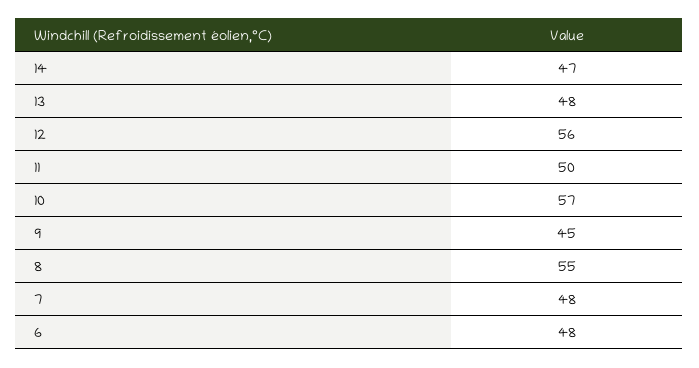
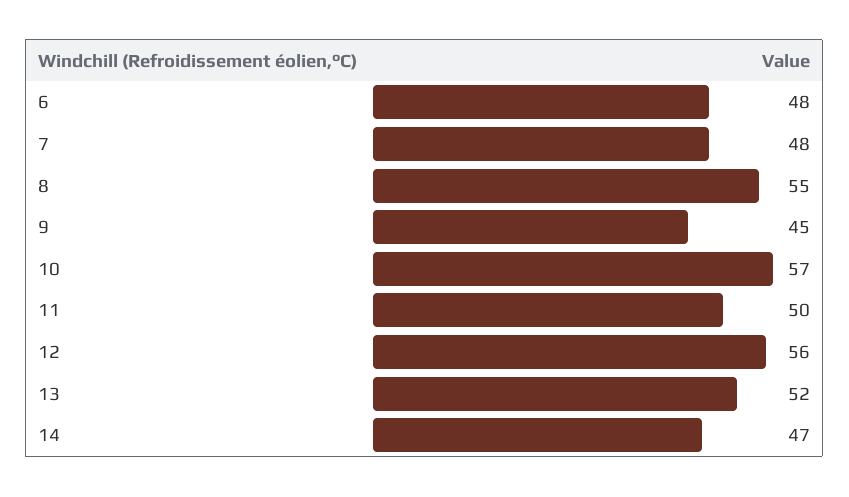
  {
    "14": 47,
-   "13": 48,
+   "13": 52,
    "12": 56,
    "11": 50,
    "10": 57,
    "9": 45,
    "8": 55,
    "7": 48,
    "6": 48
  }

